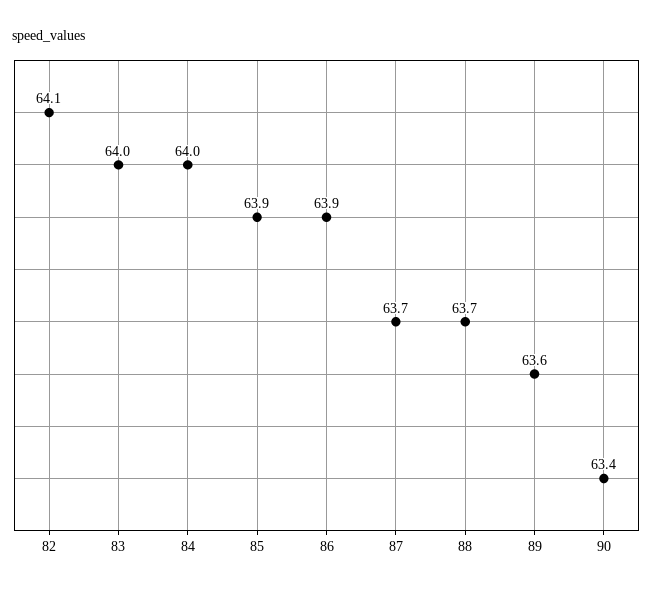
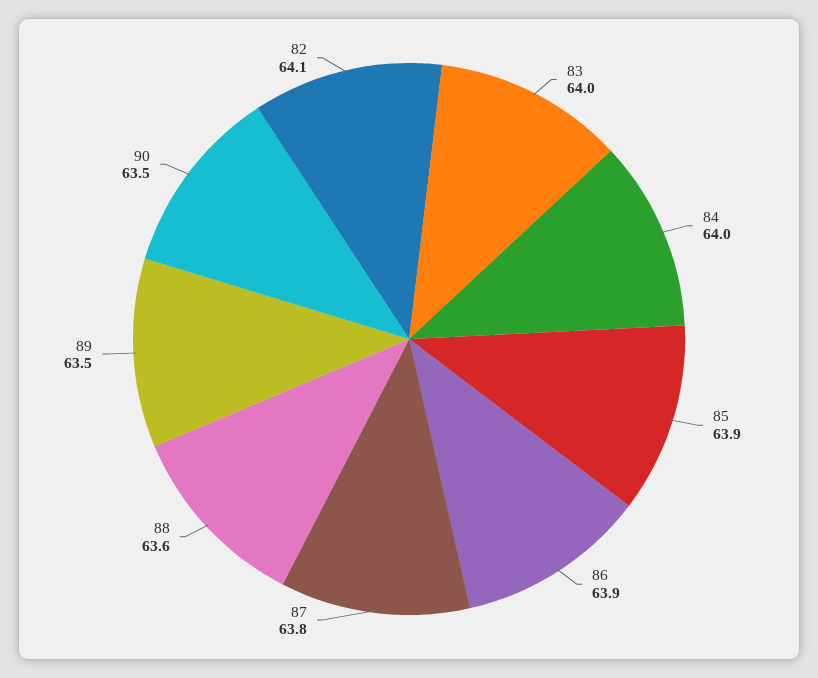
  {
    "82": 64.1,
    "83": 64,
    "84": 64,
    "85": 63.9,
    "86": 63.9,
-   "87": 63.7,
+   "87": 63.8,
-   "88": 63.7,
+   "88": 63.6,
-   "89": 63.6,
+   "89": 63.5,
-   "90": 63.4
+   "90": 63.5
  }

